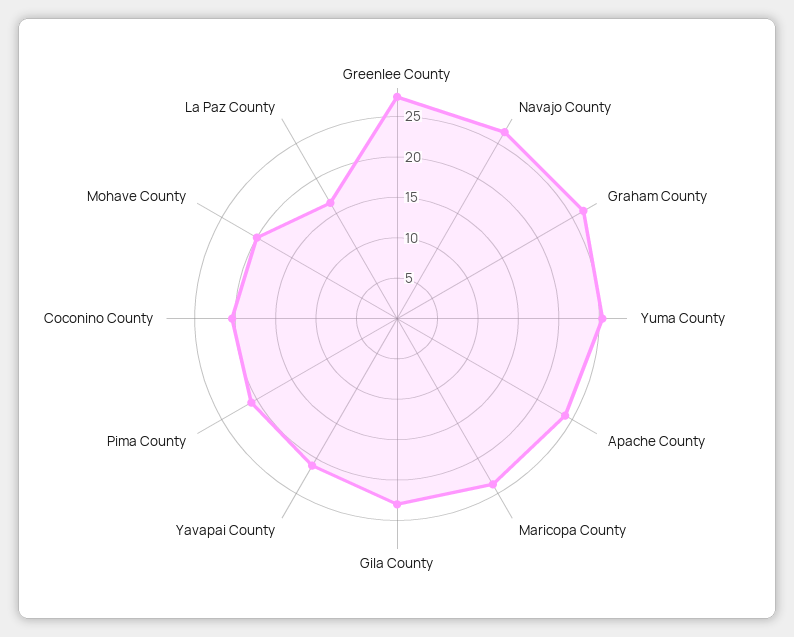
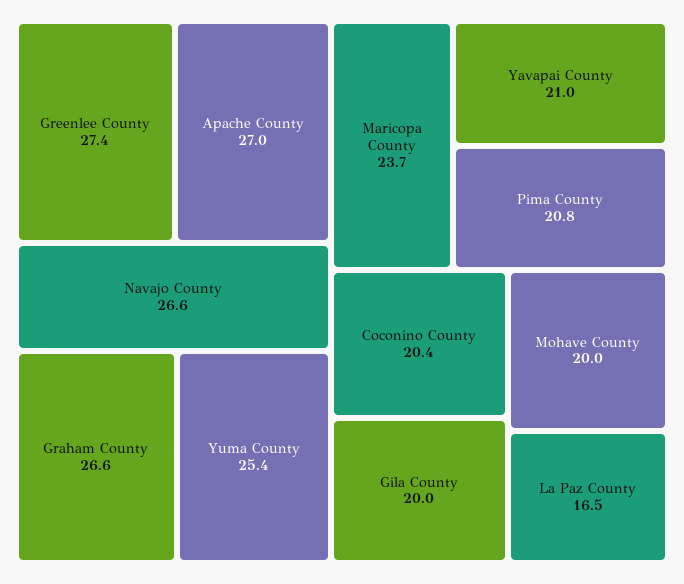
  {
    "Greenlee County": 27.4,
    "Navajo County": 26.6,
    "Graham County": 26.6,
    "Yuma County": 25.4,
-   "Apache County": 24,
+   "Apache County": 27,
    "Maricopa County": 23.7,
-   "Gila County": 23,
+   "Gila County": 20,
    "Yavapai County": 21,
    "Pima County": 20.8,
    "Coconino County": 20.4,
    "Mohave County": 20,
    "La Paz County": 16.5
  }

